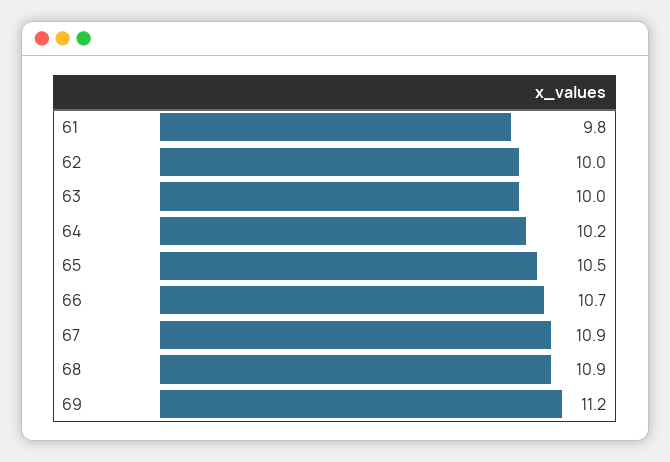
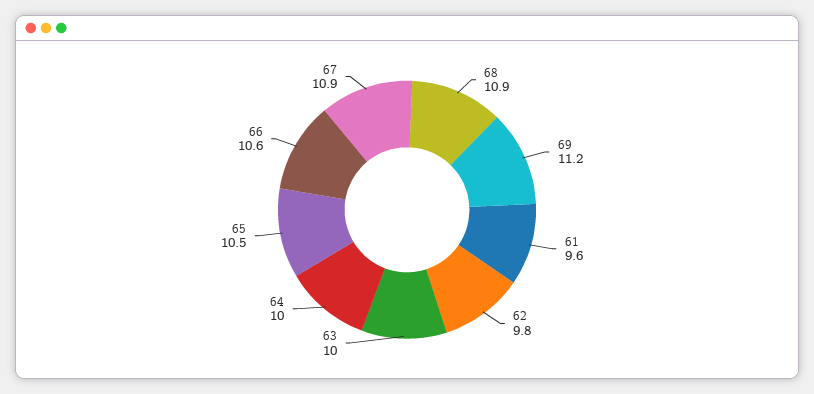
  {
-   "61": 9.8,
+   "61": 9.6,
-   "62": 10,
+   "62": 9.8,
    "63": 10,
-   "64": 10.2,
+   "64": 10,
    "65": 10.5,
-   "66": 10.7,
+   "66": 10.6,
    "67": 10.9,
    "68": 10.9,
    "69": 11.2
  }

